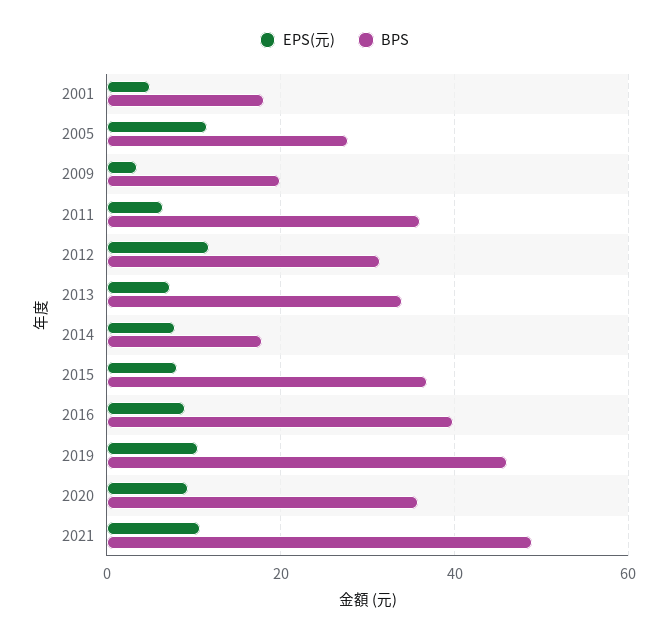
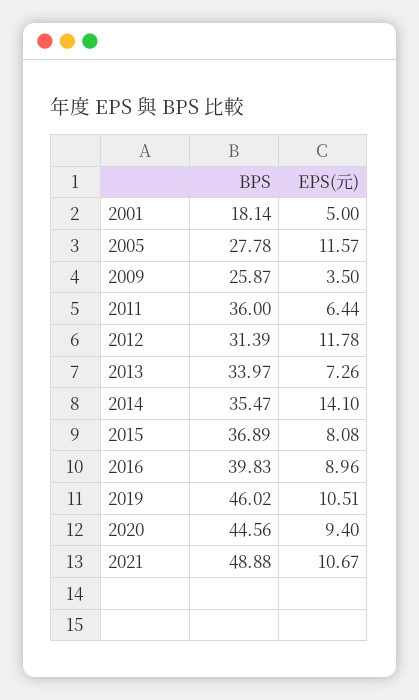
  {
    "EPS(元)": {
      "2001": 5,
      "2005": 11.57,
      "2009": 3.5,
      "2011": 6.44,
      "2012": 11.78,
      "2013": 7.26,
-     "2014": 8,
+     "2014": 14.1,
      "2015": 8.08,
      "2016": 8.96,
      "2019": 10.51,
      "2020": 9.4,
      "2021": 10.67
    },
    "BPS": {
      "2001": 18.14,
      "2005": 27.78,
-     "2009": 20,
+     "2009": 25.87,
      "2011": 36,
      "2012": 31.39,
      "2013": 33.97,
-     "2014": 18,
+     "2014": 35.47,
      "2015": 36.89,
      "2016": 39.83,
      "2019": 46.02,
-     "2020": 36,
+     "2020": 44.56,
      "2021": 48.88
    }
  }

